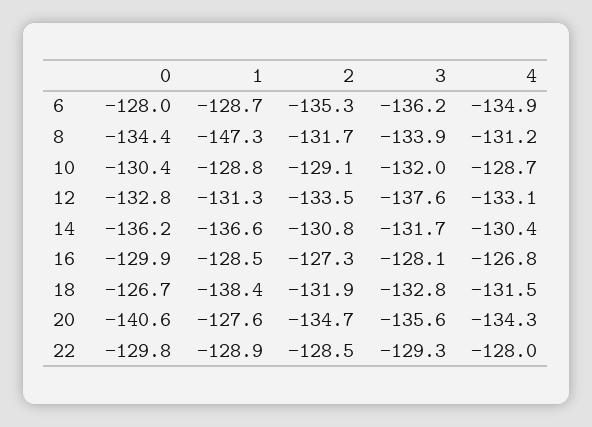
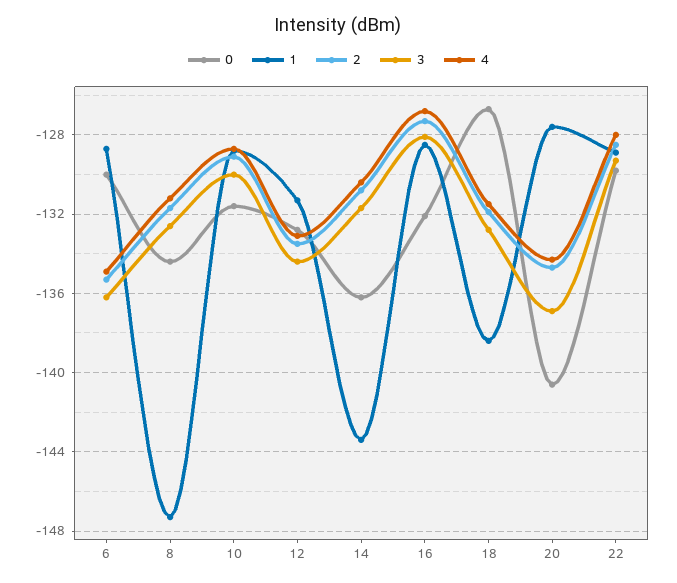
  {
    "0": {
-     "6": -128,
+     "6": -130,
      "8": -134.4,
-     "10": -130.4,
+     "10": -131.5,
      "12": -132.8,
      "14": -136.2,
-     "16": -129.9,
+     "16": -132,
      "18": -126.7,
      "20": -140.6,
      "22": -129.8
    },
    "1": {
      "6": -128.7,
      "8": -147.3,
      "10": -128.8,
      "12": -131.3,
-     "14": -136.6,
+     "14": -143.5,
      "16": -128.5,
      "18": -138.4,
      "20": -127.6,
      "22": -128.9
    },
    "2": {
      "6": -135.3,
      "8": -131.7,
      "10": -129.1,
      "12": -133.5,
      "14": -130.8,
      "16": -127.3,
      "18": -131.9,
      "20": -134.7,
      "22": -128.5
    },
    "3": {
      "6": -136.2,
-     "8": -133.9,
+     "8": -132.5,
-     "10": -132,
+     "10": -130,
-     "12": -137.6,
+     "12": -134.5,
      "14": -131.7,
      "16": -128.1,
      "18": -132.8,
-     "20": -135.6,
+     "20": -137,
      "22": -129.3
    },
    "4": {
      "6": -134.9,
      "8": -131.2,
      "10": -128.7,
      "12": -133.1,
      "14": -130.4,
      "16": -126.8,
      "18": -131.5,
      "20": -134.3,
      "22": -128
    }
  }

